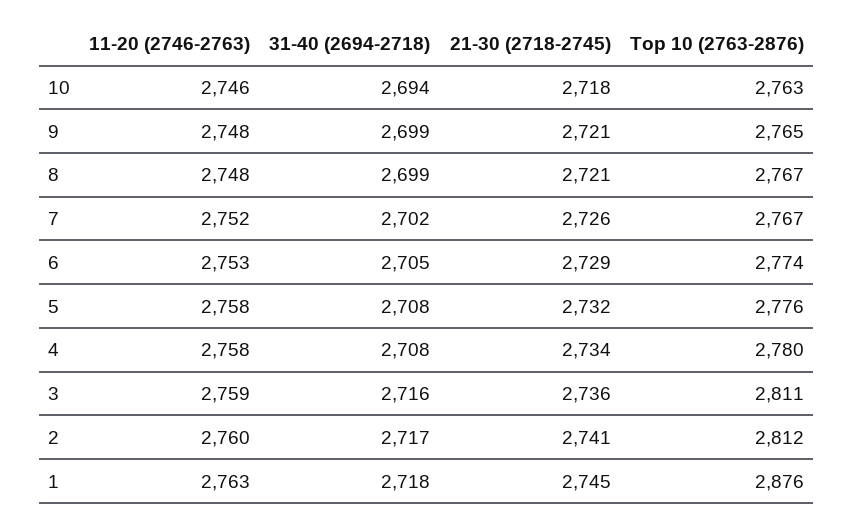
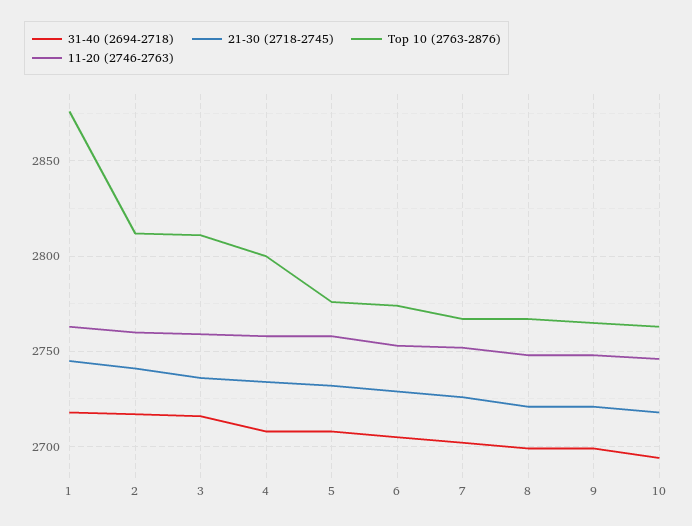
  {
    "11-20 (2746-2763)": {
      "10": 2746,
      "9": 2748,
      "8": 2748,
      "7": 2752,
      "6": 2753,
      "5": 2758,
      "4": 2758,
      "3": 2759,
      "2": 2760,
      "1": 2763
    },
    "31-40 (2694-2718)": {
      "10": 2694,
      "9": 2699,
      "8": 2699,
      "7": 2702,
      "6": 2705,
      "5": 2708,
      "4": 2708,
      "3": 2716,
      "2": 2717,
      "1": 2718
    },
    "21-30 (2718-2745)": {
      "10": 2718,
      "9": 2721,
      "8": 2721,
      "7": 2726,
      "6": 2729,
      "5": 2732,
      "4": 2734,
      "3": 2736,
      "2": 2741,
      "1": 2745
    },
    "Top 10 (2763-2876)": {
      "10": 2763,
      "9": 2765,
      "8": 2767,
      "7": 2767,
      "6": 2774,
      "5": 2776,
-     "4": 2780,
+     "4": 2800,
      "3": 2811,
      "2": 2812,
      "1": 2876
    }
  }

